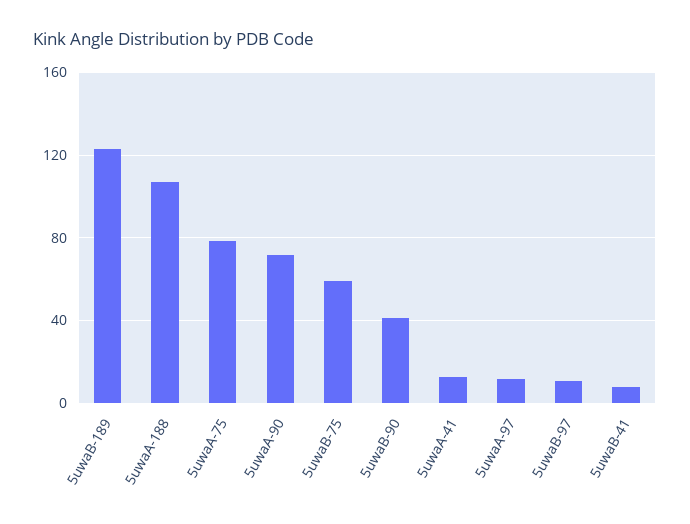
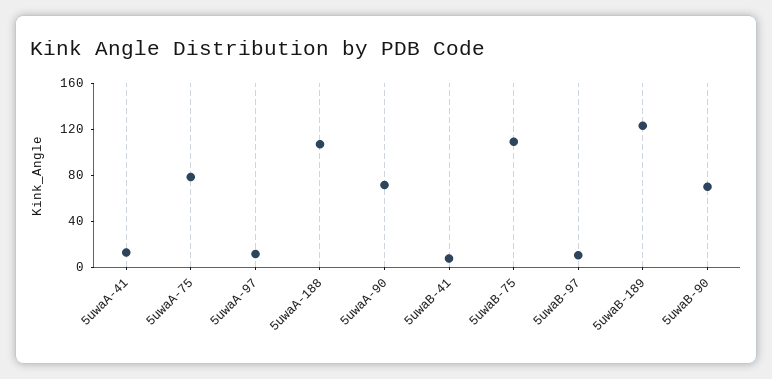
  {
    "5uwaB-189": 125,
    "5uwaA-188": 105,
    "5uwaA-75": 80,
    "5uwaA-90": 70,
-   "5uwaB-75": 60,
+   "5uwaB-75": 110,
-   "5uwaB-90": 40,
+   "5uwaB-90": 70,
    "5uwaA-41": 15,
    "5uwaA-97": 10,
    "5uwaB-97": 10,
    "5uwaB-41": 10
  }

